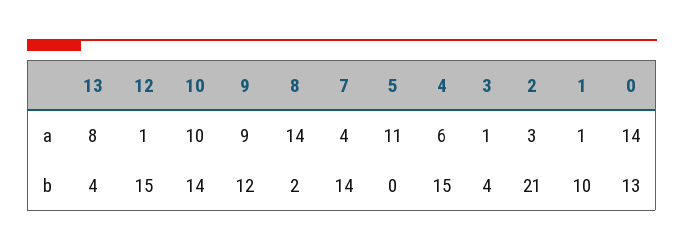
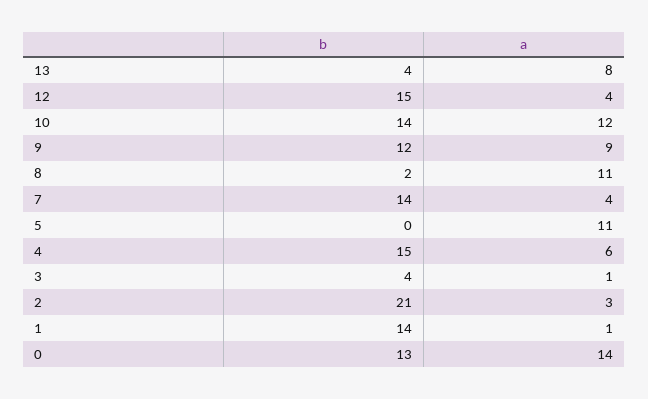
  {
    "13": {
      "a": 8,
      "b": 4
    },
    "12": {
-     "a": 1,
+     "a": 4,
      "b": 15
    },
    "10": {
-     "a": 10,
+     "a": 12,
      "b": 14
    },
    "9": {
      "a": 9,
      "b": 12
    },
    "8": {
-     "a": 14,
+     "a": 11,
      "b": 2
    },
    "7": {
      "a": 4,
      "b": 14
    },
    "5": {
      "a": 11,
      "b": 0
    },
    "4": {
      "a": 6,
      "b": 15
    },
    "3": {
      "a": 1,
      "b": 4
    },
    "2": {
      "a": 3,
      "b": 21
    },
    "1": {
      "a": 1,
-     "b": 10
+     "b": 14
    },
    "0": {
      "a": 14,
      "b": 13
    }
  }

